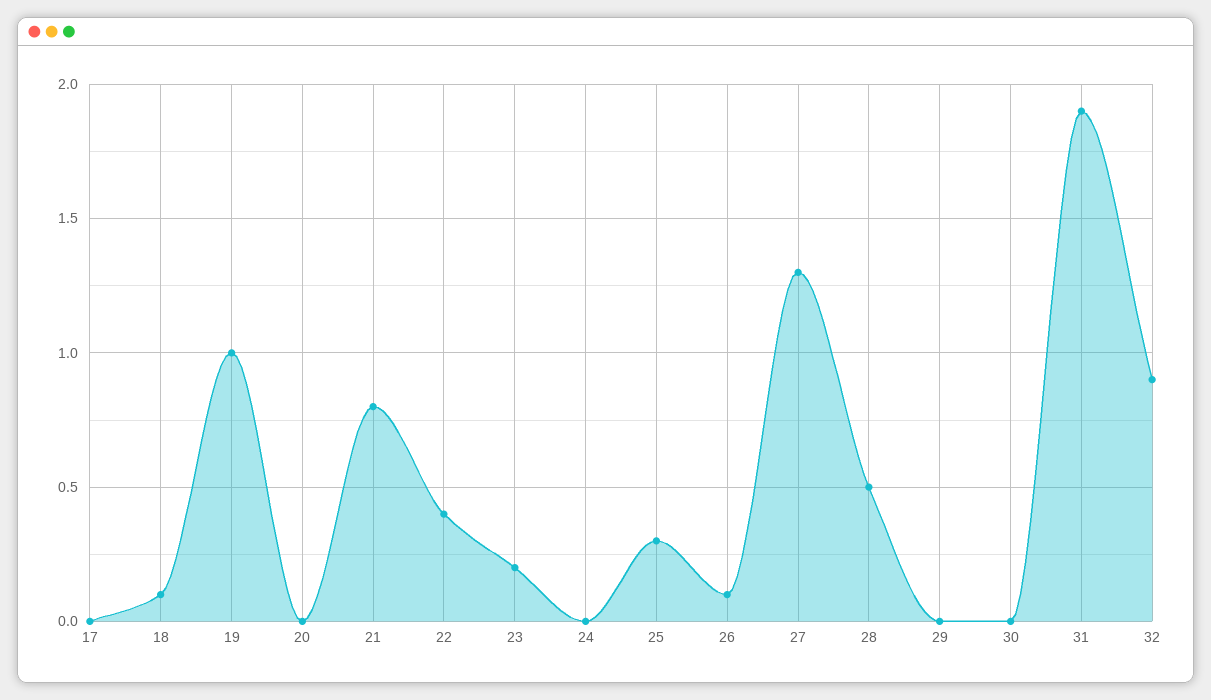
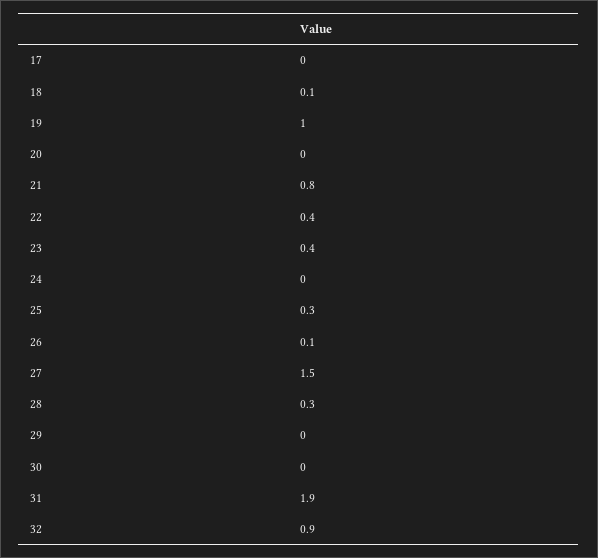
  {
    "17": 0,
    "18": 0.1,
    "19": 1,
    "20": 0,
    "21": 0.8,
    "22": 0.4,
-   "23": 0.2,
+   "23": 0.4,
    "24": 0,
    "25": 0.3,
    "26": 0.1,
-   "27": 1.3,
+   "27": 1.5,
-   "28": 0.5,
+   "28": 0.3,
    "29": 0,
    "30": 0,
    "31": 1.9,
    "32": 0.9
  }

